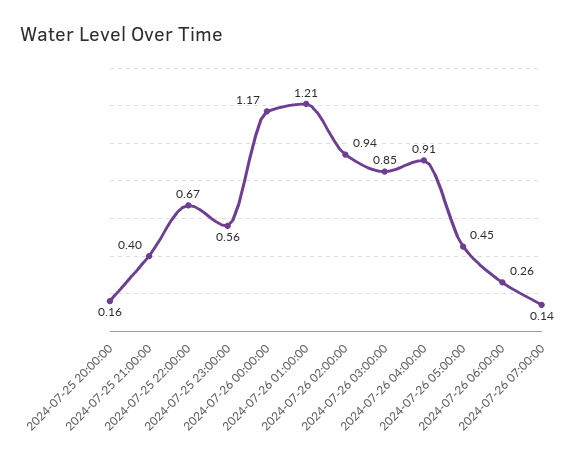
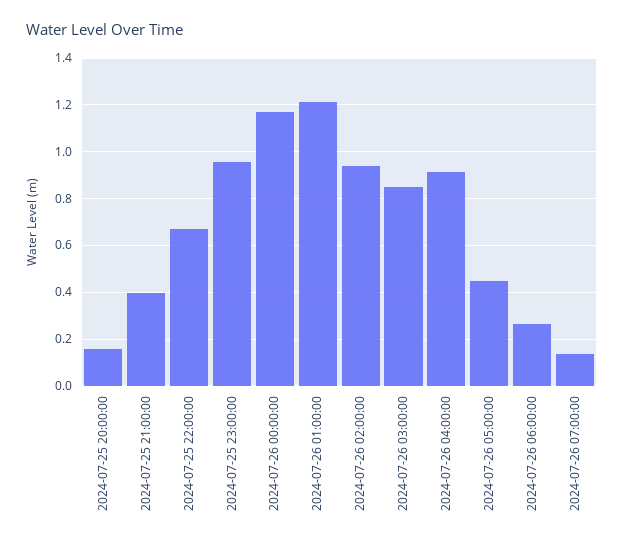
  {
    "2024-07-25 20:00:00": 0.16,
    "2024-07-25 21:00:00": 0.4,
    "2024-07-25 22:00:00": 0.67,
-   "2024-07-25 23:00:00": 0.56,
+   "2024-07-25 23:00:00": 0.95,
    "2024-07-26 00:00:00": 1.17,
    "2024-07-26 01:00:00": 1.21,
    "2024-07-26 02:00:00": 0.94,
    "2024-07-26 03:00:00": 0.85,
    "2024-07-26 04:00:00": 0.91,
    "2024-07-26 05:00:00": 0.45,
    "2024-07-26 06:00:00": 0.26,
    "2024-07-26 07:00:00": 0.14
  }

